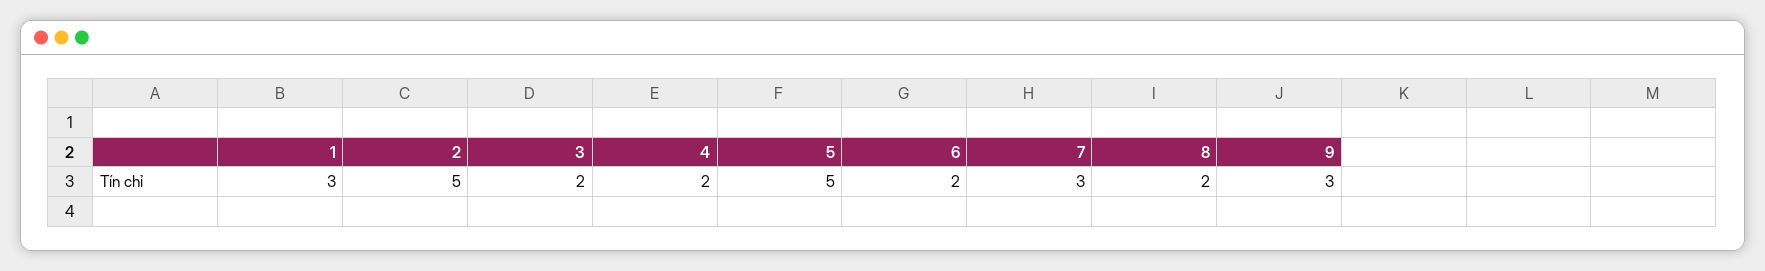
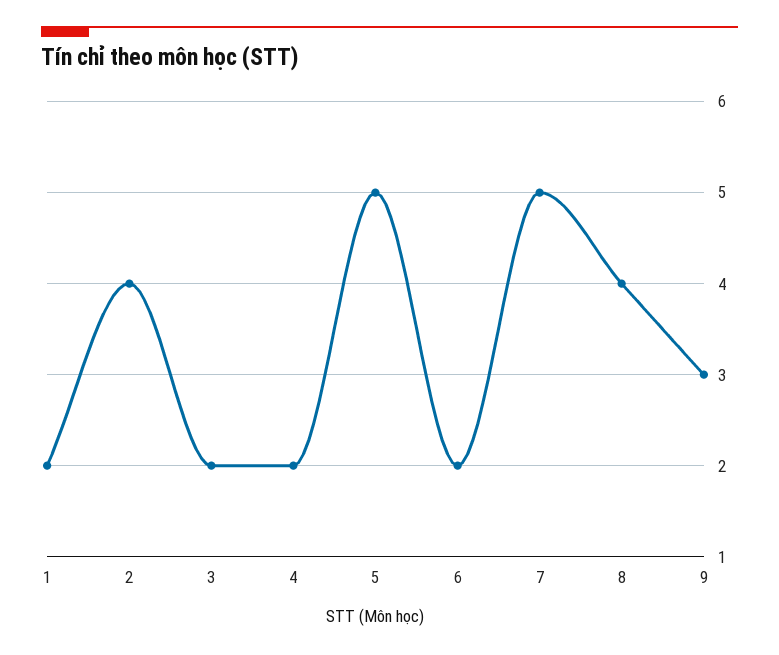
  {
-   "1": 3,
+   "1": 2,
-   "2": 5,
+   "2": 4,
    "3": 2,
    "4": 2,
    "5": 5,
    "6": 2,
-   "7": 3,
+   "7": 5,
-   "8": 2,
+   "8": 4,
    "9": 3
  }

